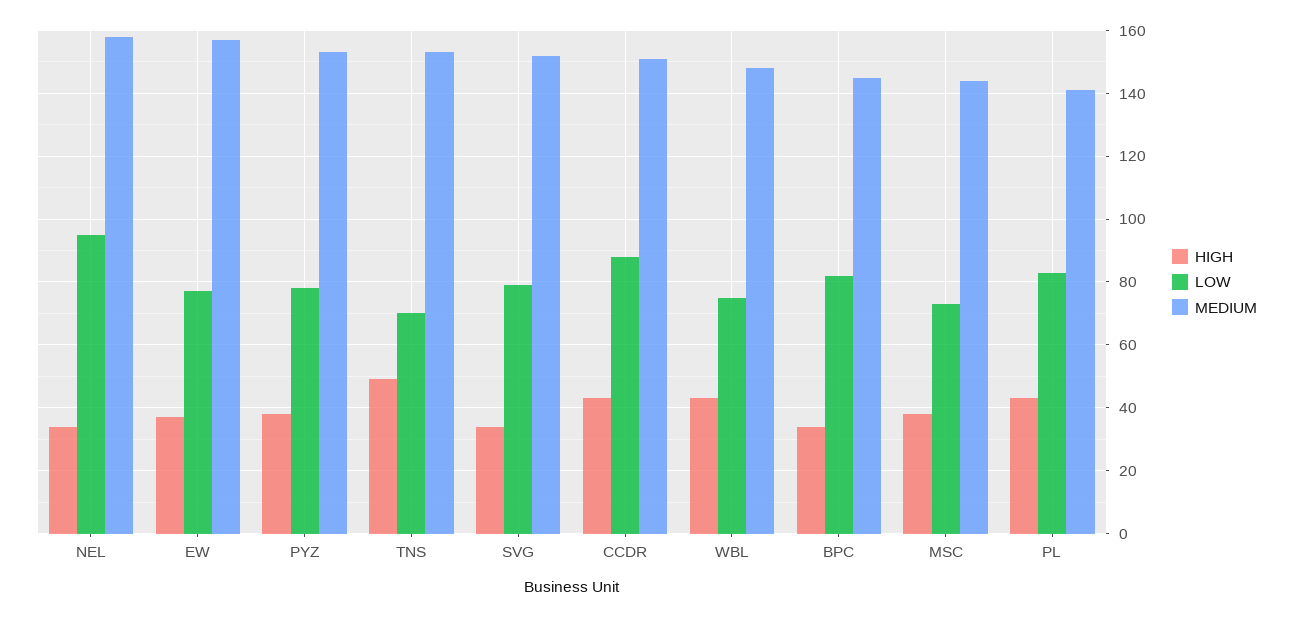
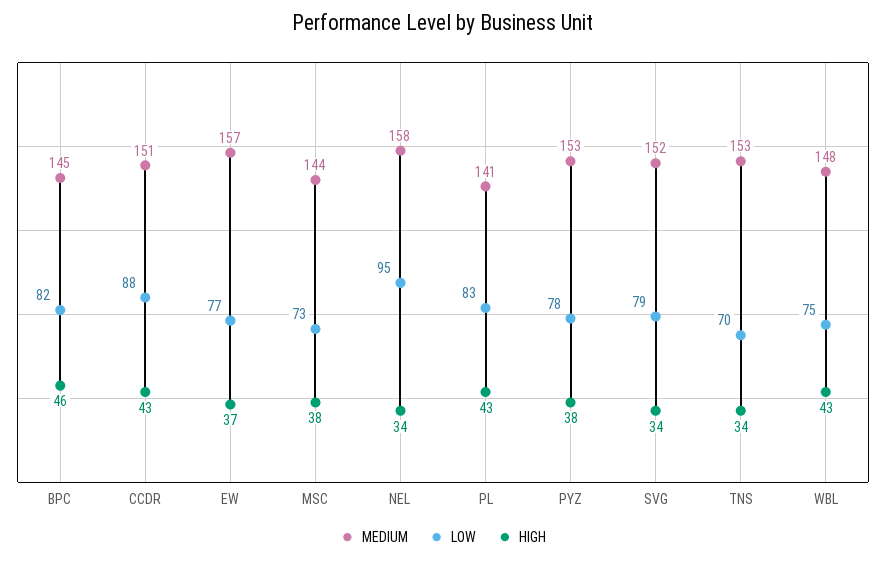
  {
    "HIGH": {
      "NEL": 34,
      "EW": 37,
      "PYZ": 38,
-     "TNS": 50,
+     "TNS": 34,
      "SVG": 34,
      "CCDR": 43,
      "WBL": 43,
-     "BPC": 35,
+     "BPC": 46,
      "MSC": 38,
      "PL": 43
    },
    "LOW": {
      "NEL": 95,
      "EW": 77,
      "PYZ": 78,
      "TNS": 70,
      "SVG": 79,
      "CCDR": 88,
      "WBL": 75,
      "BPC": 82,
      "MSC": 73,
      "PL": 83
    },
    "MEDIUM": {
      "NEL": 158,
      "EW": 157,
      "PYZ": 153,
      "TNS": 153,
      "SVG": 152,
      "CCDR": 151,
      "WBL": 148,
      "BPC": 145,
      "MSC": 144,
      "PL": 141
    }
  }

